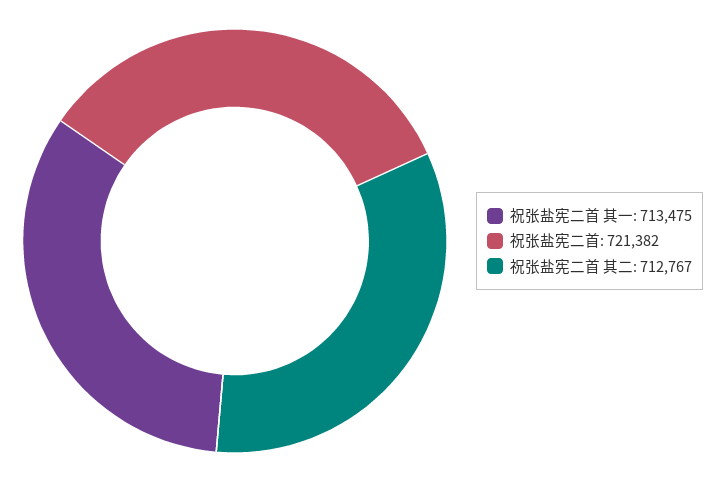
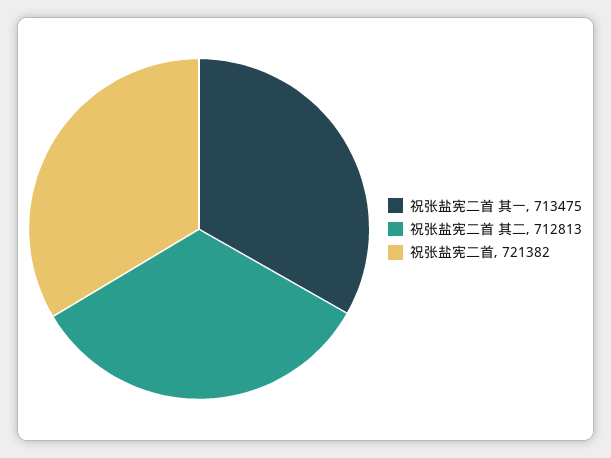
  {
    "祝张盐宪二首 其一": 713475,
    "祝张盐宪二首": 721382,
-   "祝张盐宪二首 其二": 712767
+   "祝张盐宪二首 其二": 712813
  }

